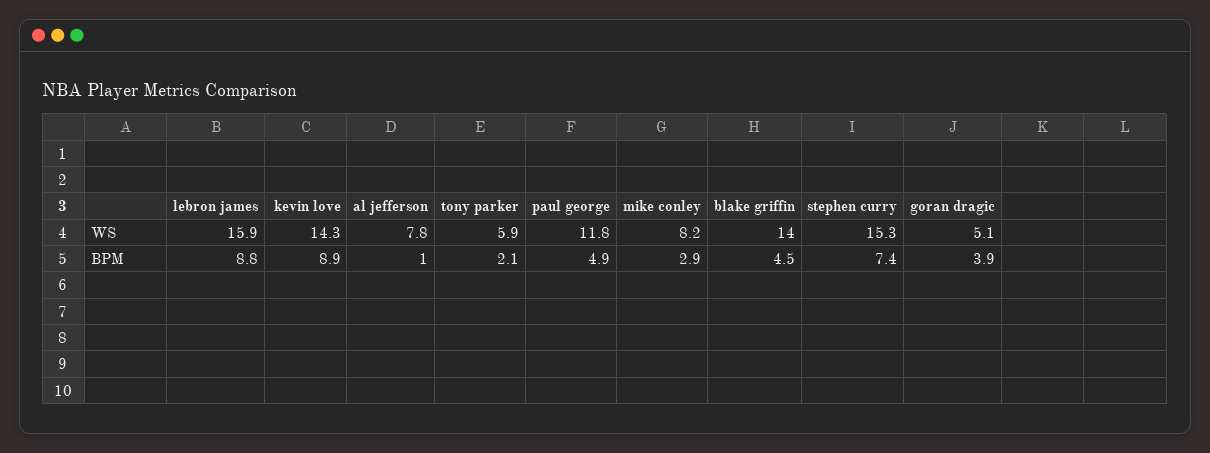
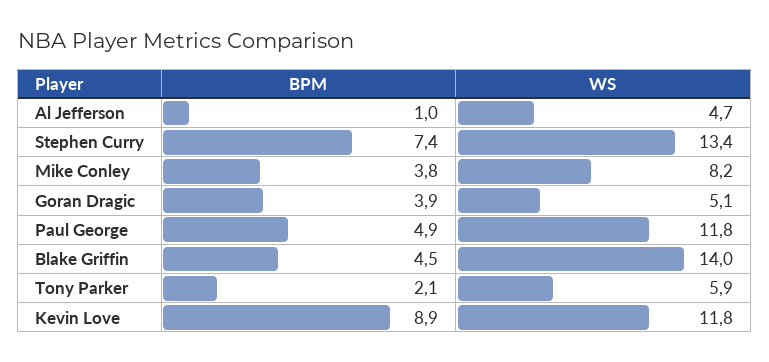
  {
-   "lebron james": {
-     "WS": 15.9,
-     "BPM": 8.8
-   },
    "kevin love": {
-     "WS": 14.3,
+     "WS": 11.8,
      "BPM": 8.9
    },
    "al jefferson": {
-     "WS": 7.8,
+     "WS": 4.7,
      "BPM": 1
    },
    "tony parker": {
      "WS": 5.9,
      "BPM": 2.1
    },
    "paul george": {
      "WS": 11.8,
      "BPM": 4.9
    },
    "mike conley": {
      "WS": 8.2,
-     "BPM": 2.9
+     "BPM": 3.8
    },
    "blake griffin": {
      "WS": 14,
      "BPM": 4.5
    },
    "stephen curry": {
-     "WS": 15.3,
+     "WS": 13.4,
      "BPM": 7.4
    },
    "goran dragic": {
      "WS": 5.1,
      "BPM": 3.9
    }
  }

